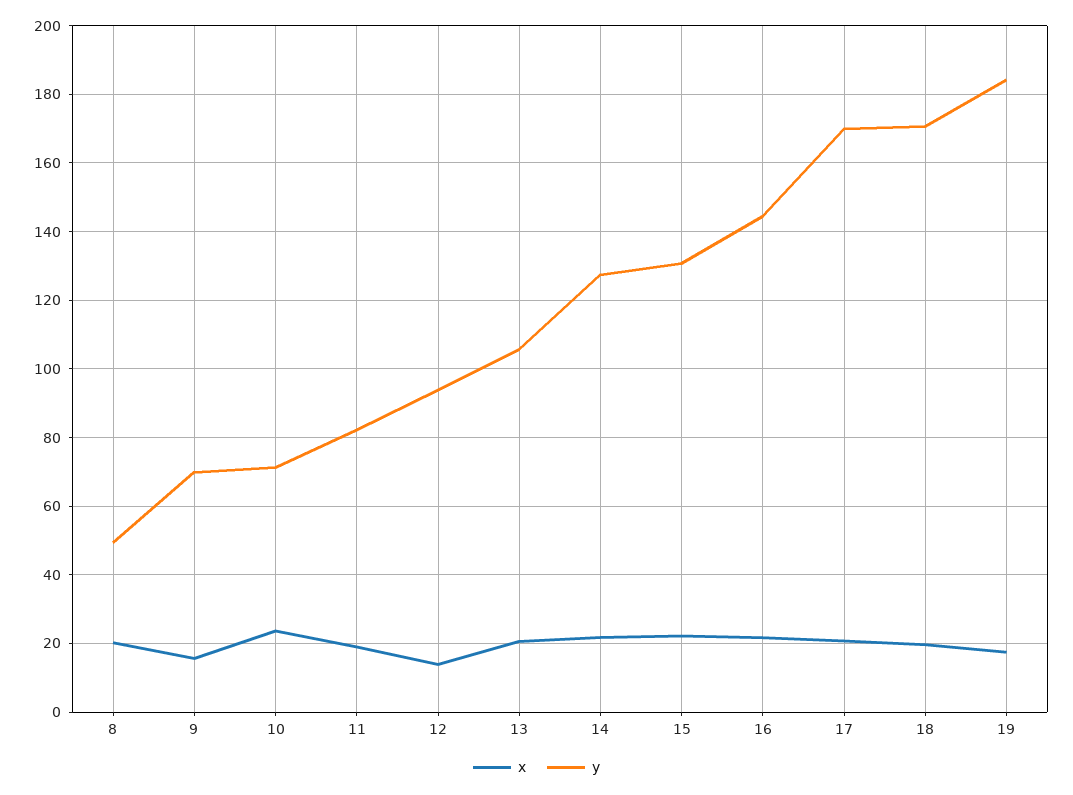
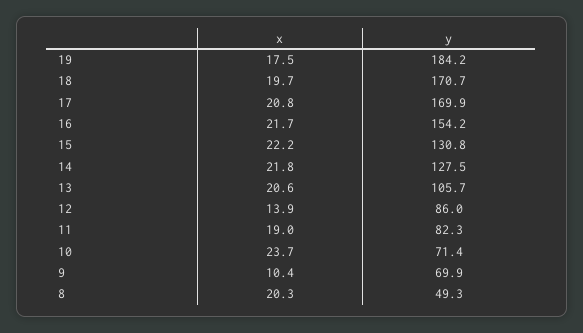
  {
    "x": {
      "8": 20.3,
-     "9": 16,
+     "9": 10.4,
      "10": 23.7,
      "11": 19,
      "12": 13.9,
      "13": 20.6,
      "14": 21.8,
      "15": 22.2,
      "16": 21.7,
      "17": 20.8,
      "18": 19.7,
      "19": 17.5
    },
    "y": {
      "8": 49.3,
      "9": 69.9,
      "10": 71.4,
      "11": 82.3,
-     "12": 94,
+     "12": 86,
      "13": 105.7,
      "14": 127.5,
      "15": 130.8,
-     "16": 144,
+     "16": 154.2,
      "17": 169.9,
      "18": 170.7,
      "19": 184.2
    }
  }

